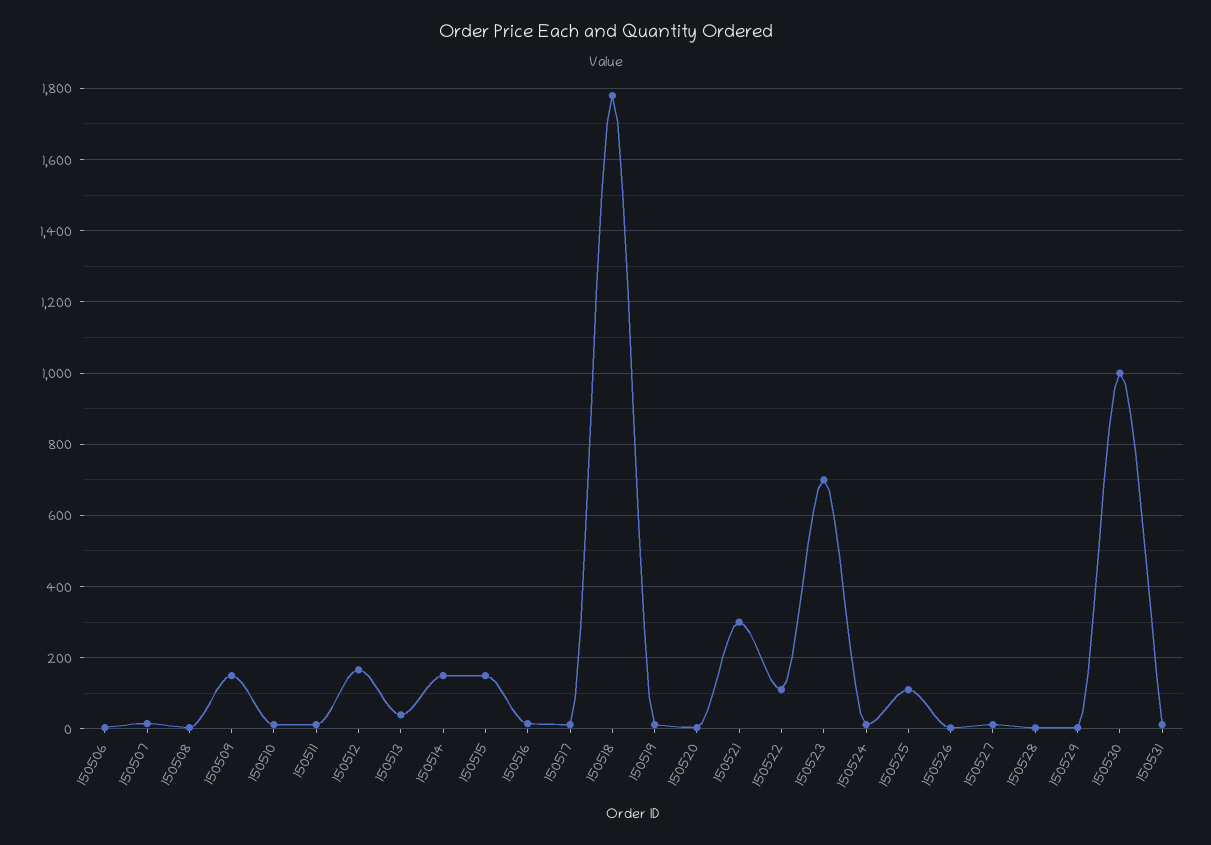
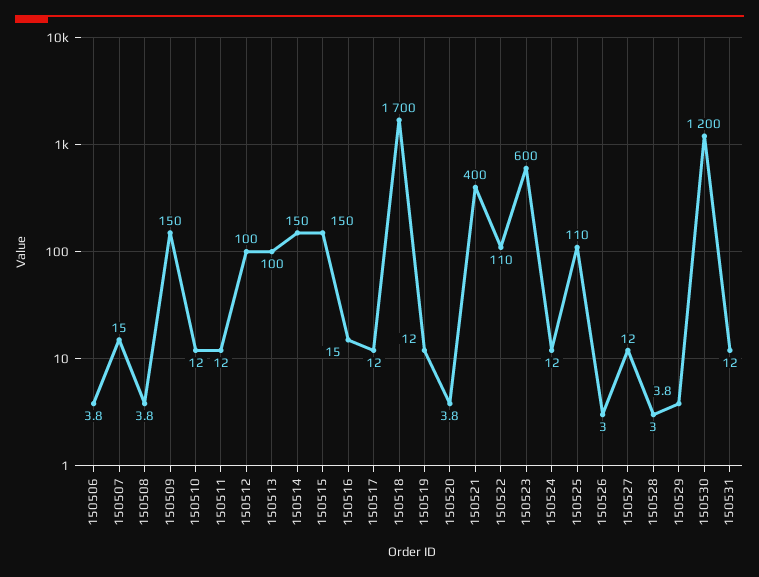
  {
    "150506": 3.8,
    "150507": 15,
    "150508": 3.8,
    "150509": 150,
    "150510": 12,
    "150511": 12,
-   "150512": 160,
+   "150512": 100,
-   "150513": 40,
+   "150513": 100,
    "150514": 150,
    "150515": 150,
    "150516": 15,
    "150517": 12,
-   "150518": 1780,
+   "150518": 1700,
    "150519": 12,
    "150520": 3.8,
-   "150521": 300,
+   "150521": 400,
    "150522": 110,
-   "150523": 700,
+   "150523": 600,
    "150524": 12,
    "150525": 110,
    "150526": 3,
    "150527": 12,
    "150528": 3,
    "150529": 3.8,
-   "150530": 1000,
+   "150530": 1200,
    "150531": 12
  }

